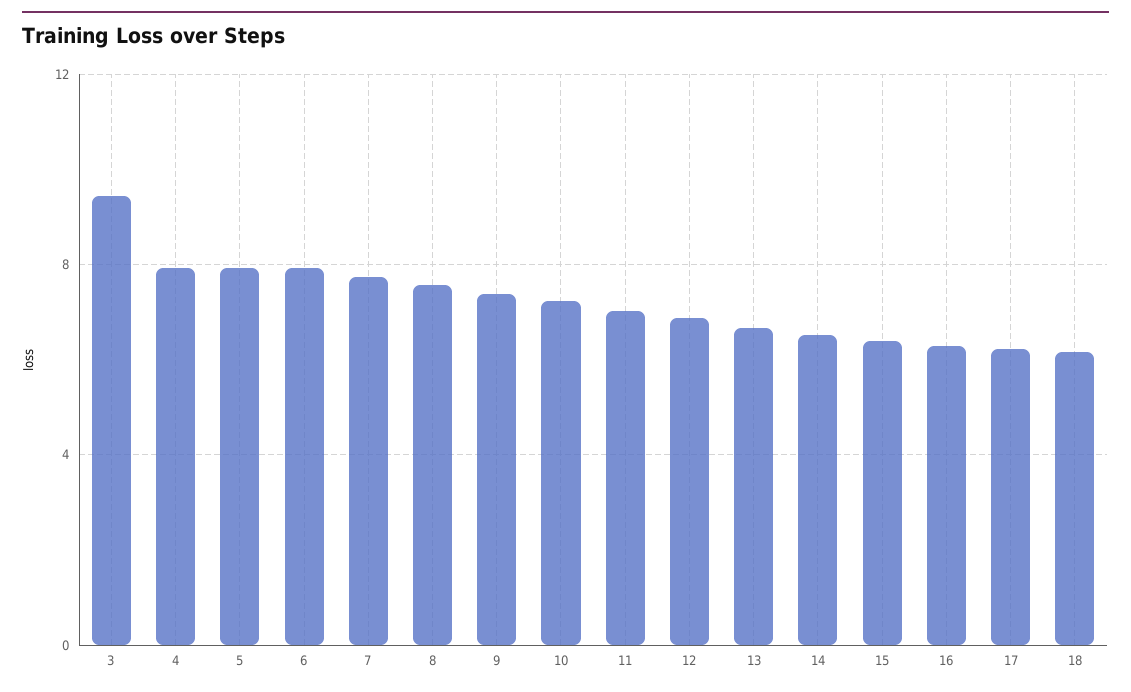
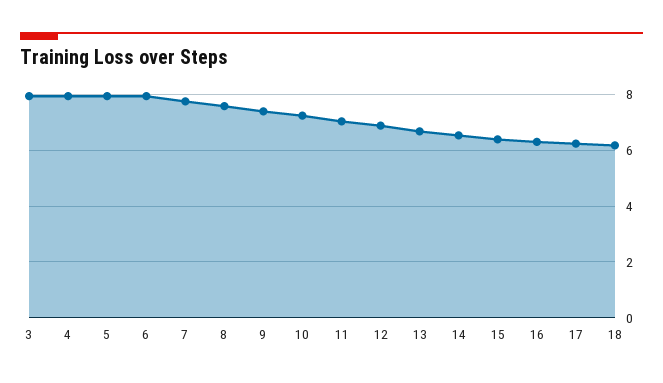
  {
-   "3": 9.5,
+   "3": 8,
    "4": 8,
    "5": 8,
    "6": 8,
    "7": 7.75,
    "8": 7.5,
    "9": 7.5,
    "10": 7.25,
    "11": 7,
    "12": 7,
    "13": 6.75,
    "14": 6.5,
    "15": 6.5,
    "16": 6.25,
    "17": 6.25,
    "18": 6.25
  }

